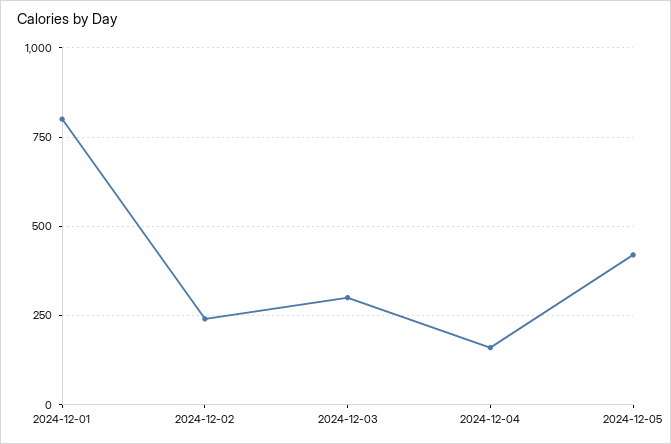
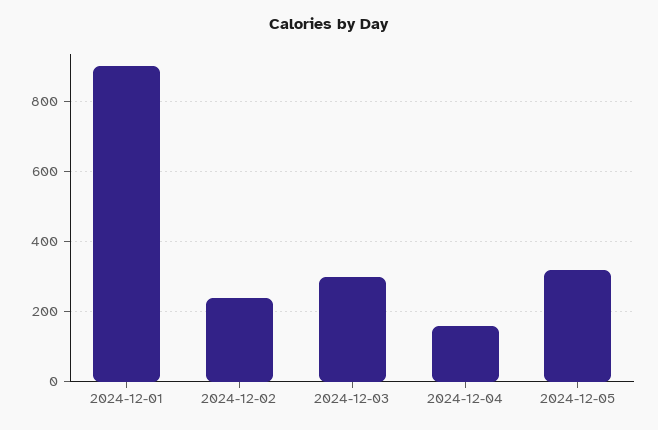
  {
-   "2024-12-01": 800,
+   "2024-12-01": 900,
    "2024-12-02": 240,
    "2024-12-03": 300,
    "2024-12-04": 160,
-   "2024-12-05": 425
+   "2024-12-05": 320
  }

